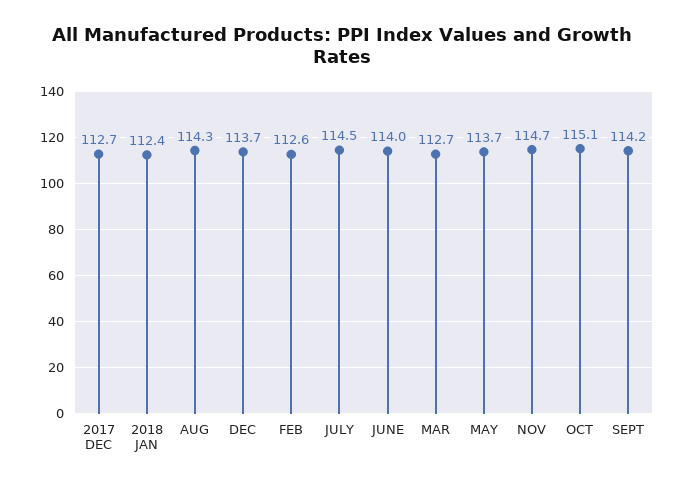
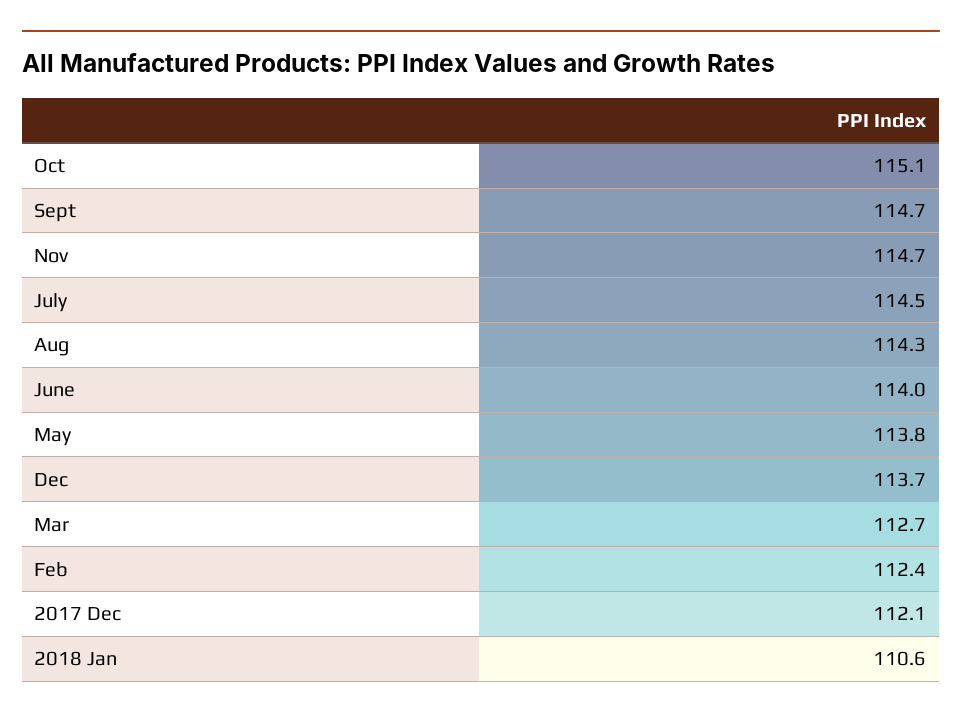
  {
-   "2017 DEC": 112.7,
+   "2017 DEC": 112.1,
-   "2018 JAN": 112.4,
+   "2018 JAN": 110.6,
    "AUG": 114.3,
    "DEC": 113.7,
-   "FEB": 112.6,
+   "FEB": 112.4,
    "JULY": 114.5,
    "JUNE": 114,
    "MAR": 112.7,
-   "MAY": 113.7,
+   "MAY": 113.8,
    "NOV": 114.7,
    "OCT": 115.1,
-   "SEPT": 114.2
+   "SEPT": 114.7
  }

